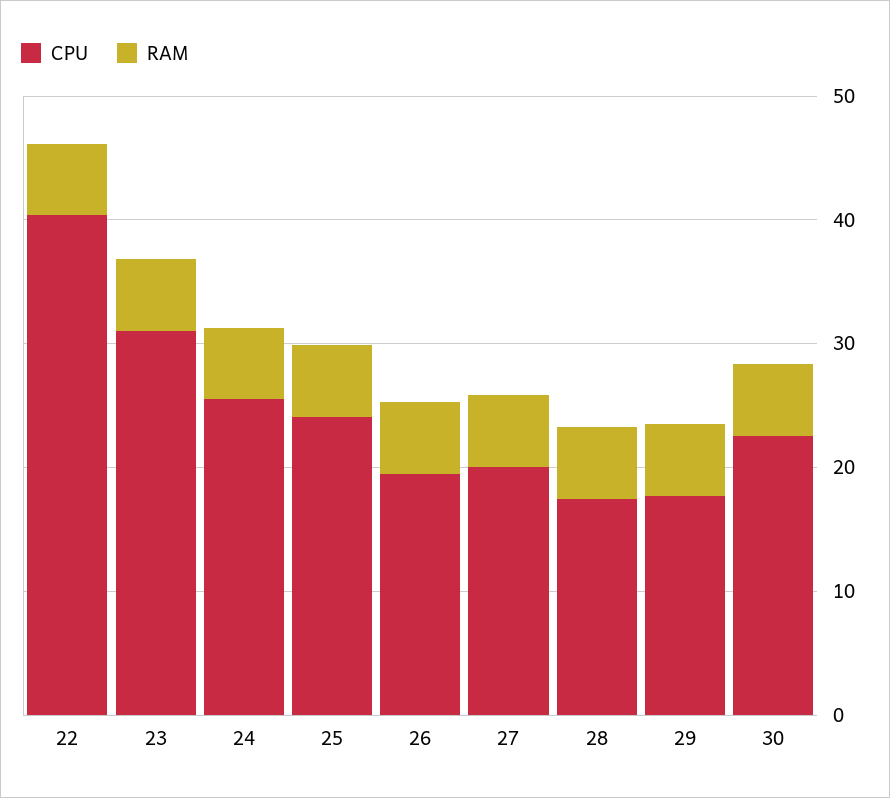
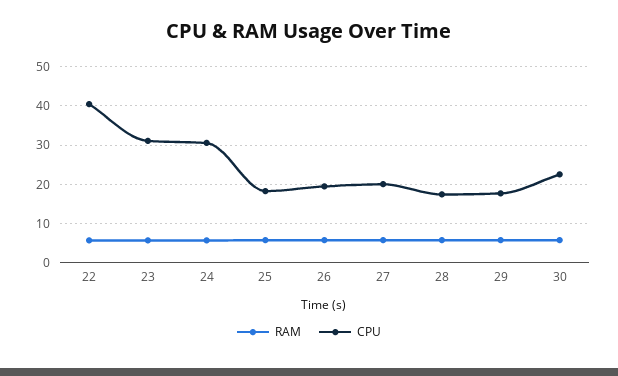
  {
    "CPU": {
      "22": 40,
      "23": 32,
-     "24": 26,
+     "24": 30,
-     "25": 24,
+     "25": 18,
      "26": 20,
      "27": 20,
      "28": 18,
      "29": 18,
      "30": 22
    },
    "RAM": {
      "22": 6,
      "23": 6,
      "24": 6,
      "25": 6,
      "26": 6,
      "27": 6,
      "28": 6,
      "29": 6,
      "30": 6
    }
  }

